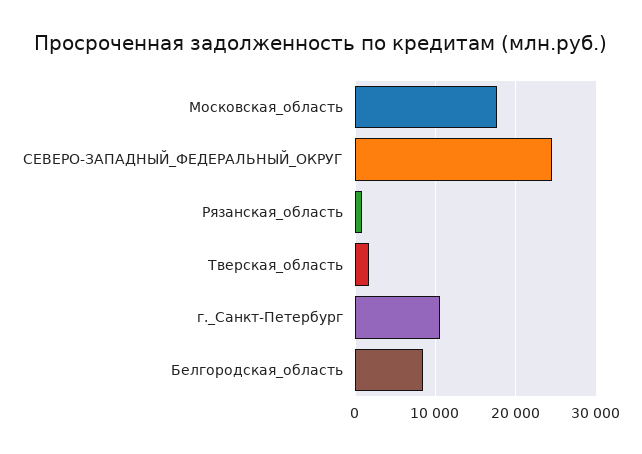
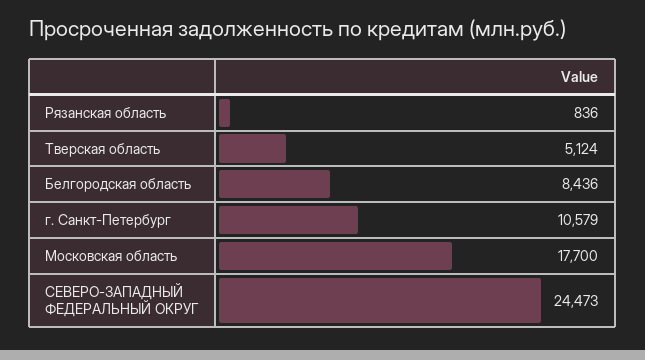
  {
    "Московская_область": 17700,
    "СЕВЕРО-ЗАПАДНЫЙ_ФЕДЕРАЛЬНЫЙ_ОКРУГ": 24473,
    "Рязанская_область": 836,
-   "Тверская_область": 2000,
+   "Тверская_область": 5124,
    "г._Санкт-Петербург": 10579,
    "Белгородская_область": 8436
  }

